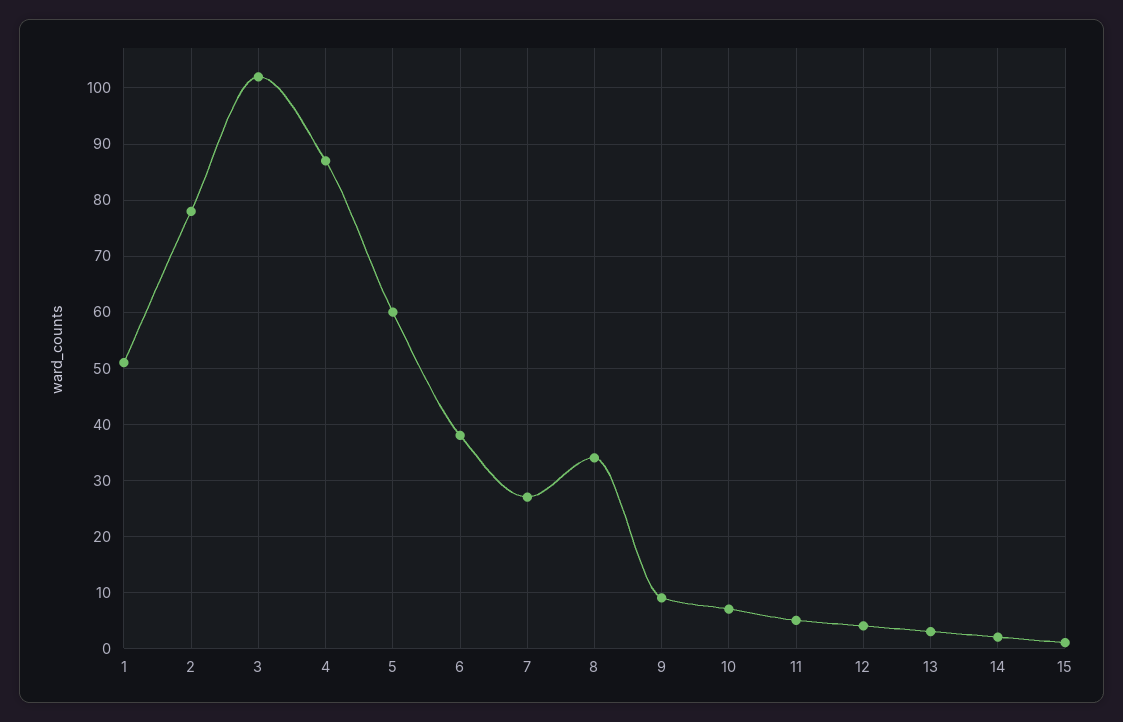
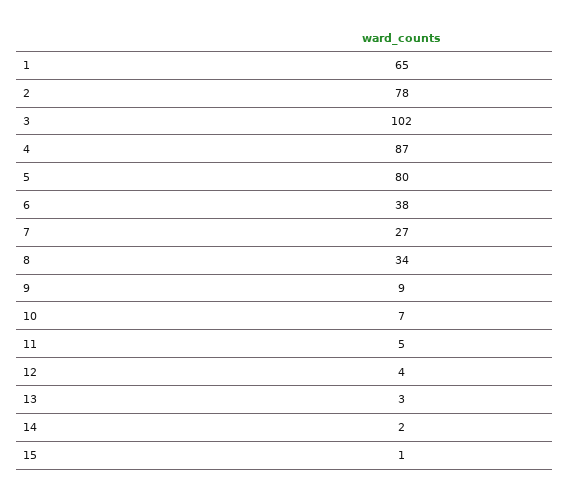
  {
-   "1": 50,
+   "1": 65,
    "2": 78,
    "3": 102,
    "4": 87,
-   "5": 60,
+   "5": 80,
    "6": 38,
    "7": 27,
    "8": 34,
    "9": 9,
    "10": 7,
    "11": 5,
    "12": 4,
    "13": 3,
    "14": 2,
    "15": 1
  }

